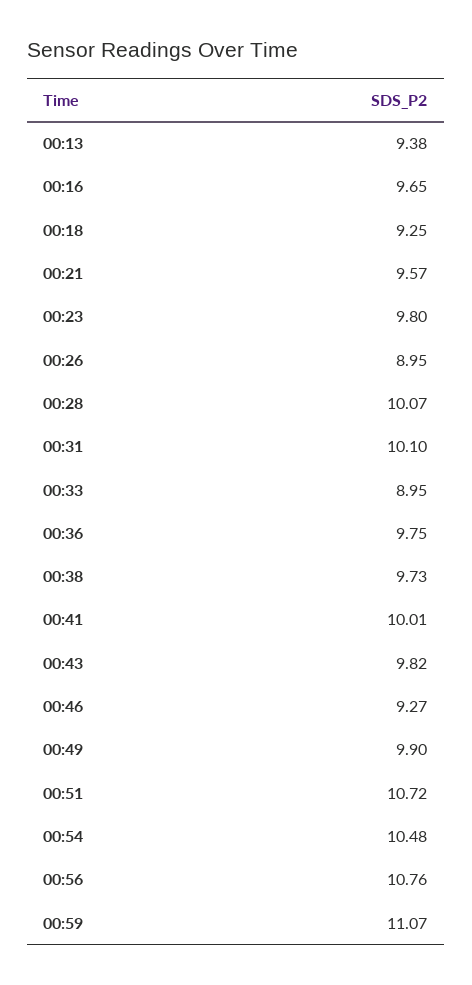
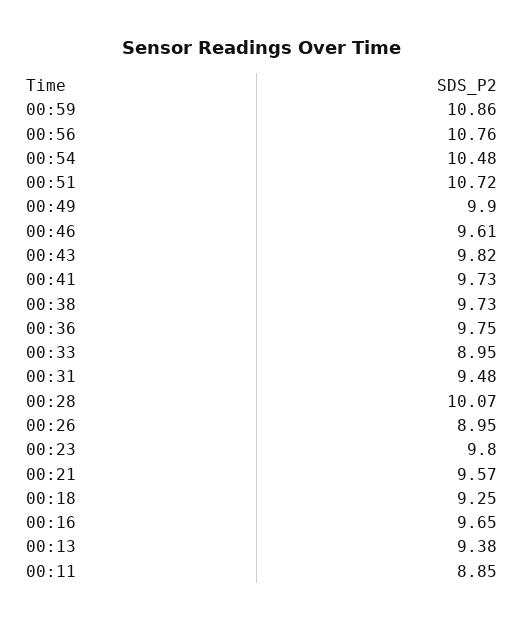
  {
    "00:13": 9.38,
    "00:16": 9.65,
    "00:18": 9.25,
    "00:21": 9.57,
    "00:23": 9.8,
    "00:26": 8.95,
    "00:28": 10.07,
-   "00:31": 10.1,
+   "00:31": 9.48,
    "00:33": 8.95,
    "00:36": 9.75,
    "00:38": 9.73,
-   "00:41": 10.01,
+   "00:41": 9.73,
    "00:43": 9.82,
-   "00:46": 9.27,
+   "00:46": 9.61,
    "00:49": 9.9,
    "00:51": 10.72,
    "00:54": 10.48,
    "00:56": 10.76,
-   "00:59": 11.07
+   "00:59": 10.86,
+   "00:11": 8.85
  }

